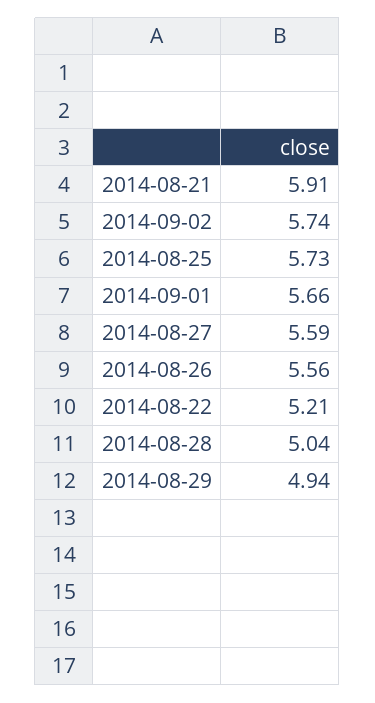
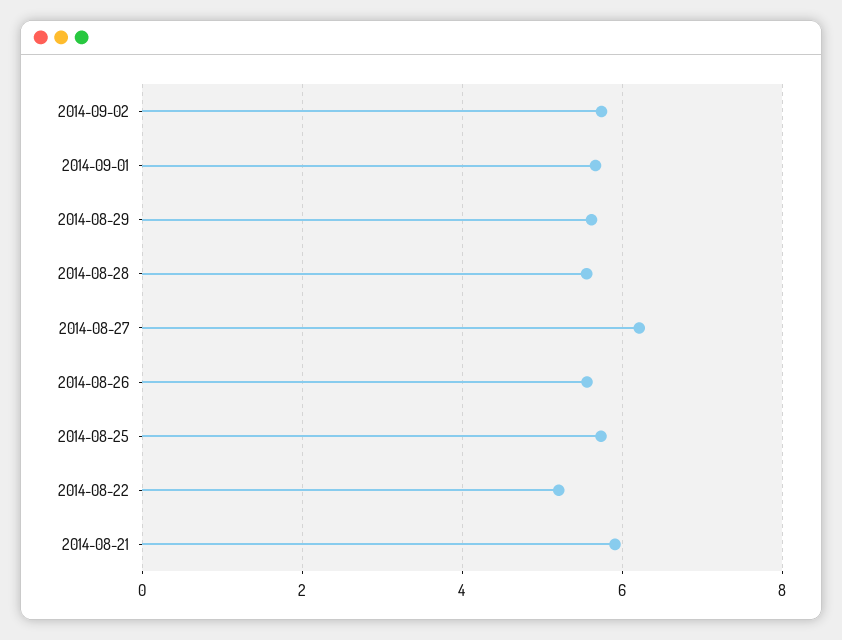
  {
    "2014-08-21": 5.91,
    "2014-09-02": 5.74,
    "2014-08-25": 5.73,
    "2014-09-01": 5.66,
-   "2014-08-27": 5.59,
+   "2014-08-27": 6.2,
    "2014-08-26": 5.56,
    "2014-08-22": 5.21,
-   "2014-08-28": 5.04,
+   "2014-08-28": 5.6,
-   "2014-08-29": 4.94
+   "2014-08-29": 5.6
  }

